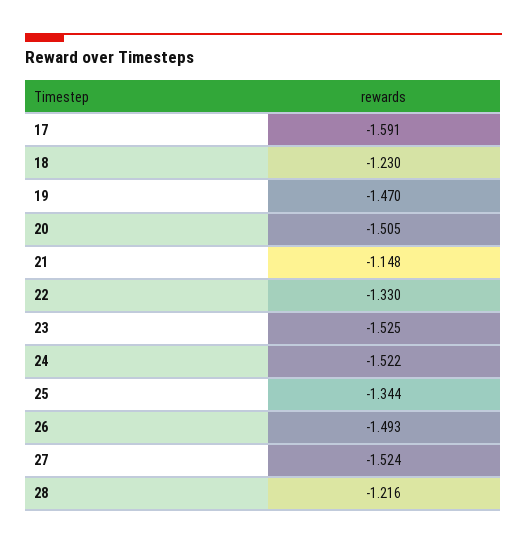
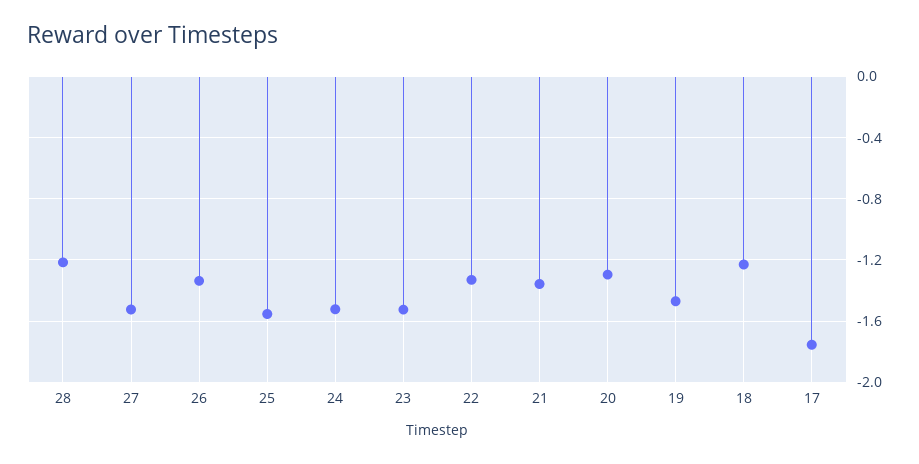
  {
-   "17": -1.591,
+   "17": -1.75,
    "18": -1.23,
    "19": -1.47,
-   "20": -1.505,
+   "20": -1.3,
-   "21": -1.148,
+   "21": -1.35,
    "22": -1.33,
    "23": -1.525,
    "24": -1.522,
-   "25": -1.344,
+   "25": -1.55,
-   "26": -1.493,
+   "26": -1.35,
    "27": -1.524,
    "28": -1.216
  }

